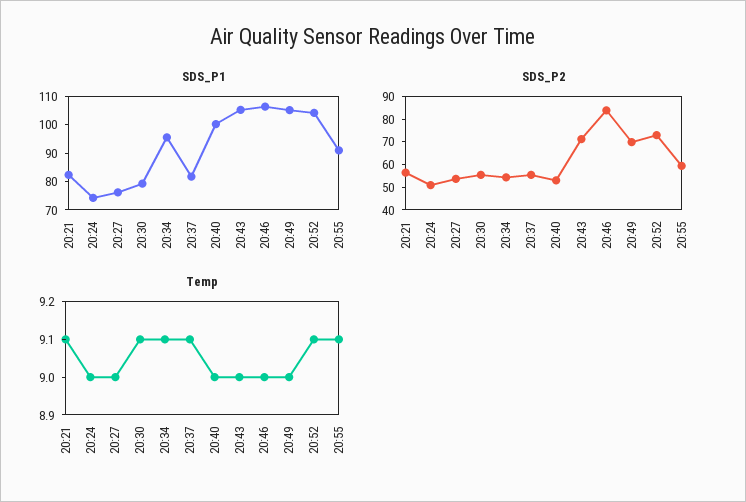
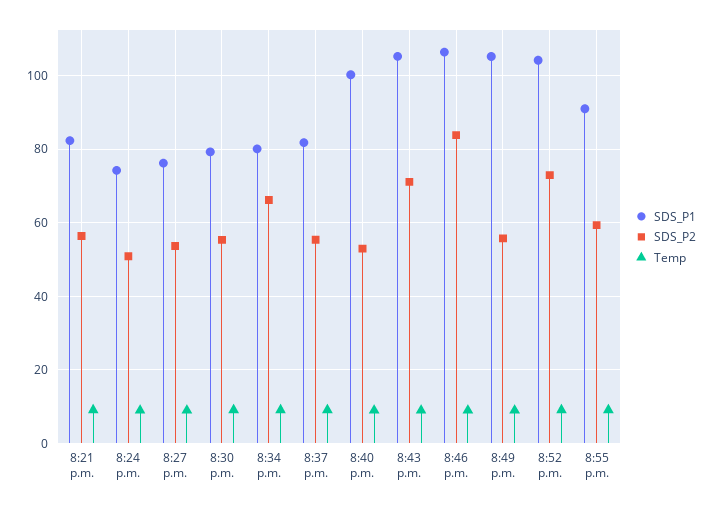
  {
    "SDS_P1": {
      "20:21": 82,
      "20:24": 74,
      "20:27": 76,
      "20:30": 80,
-     "20:34": 95,
+     "20:34": 80,
      "20:37": 82,
      "20:40": 100,
      "20:43": 106,
      "20:46": 106,
      "20:49": 106,
      "20:52": 104,
      "20:55": 90
    },
    "SDS_P2": {
      "20:21": 56,
      "20:24": 50,
      "20:27": 54,
      "20:30": 56,
-     "20:34": 55,
+     "20:34": 66,
      "20:37": 56,
      "20:40": 52,
      "20:43": 72,
      "20:46": 84,
-     "20:49": 70,
+     "20:49": 56,
      "20:52": 72,
      "20:55": 60
    },
    "Temp": {
      "20:21": 9.1,
      "20:24": 9,
      "20:27": 9,
      "20:30": 9.1,
      "20:34": 9.1,
      "20:37": 9.1,
      "20:40": 9,
      "20:43": 9,
      "20:46": 9,
      "20:49": 9,
      "20:52": 9.1,
      "20:55": 9.1
    }
  }

